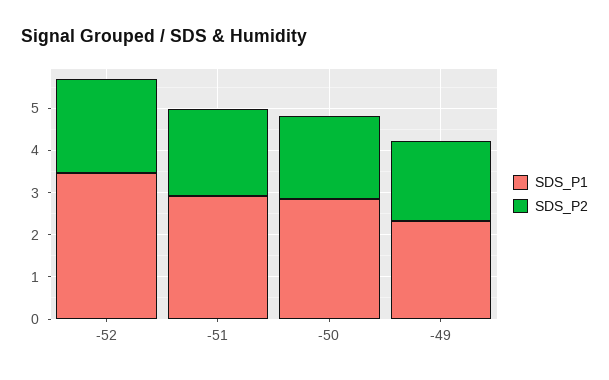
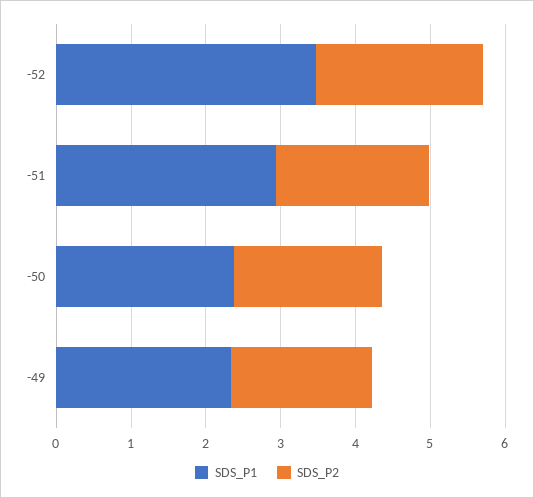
  {
    "SDS_P1": {
      "-52": 3.4,
      "-51": 3,
-     "-50": 2.8,
+     "-50": 2.4,
      "-49": 2.4
    },
    "SDS_P2": {
      "-52": 2.2,
      "-51": 2,
      "-50": 2,
      "-49": 1.8
    }
  }

